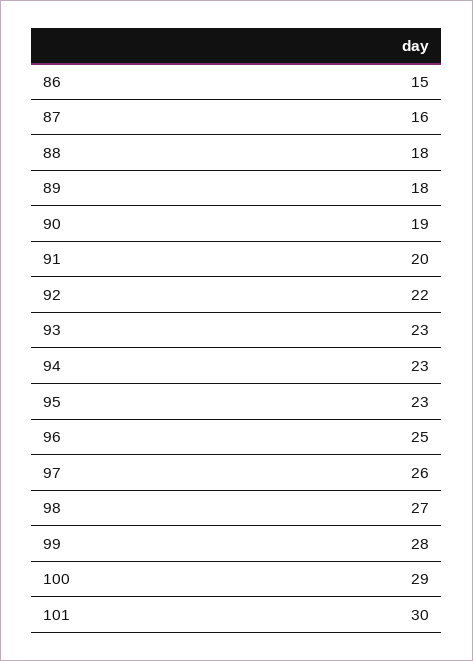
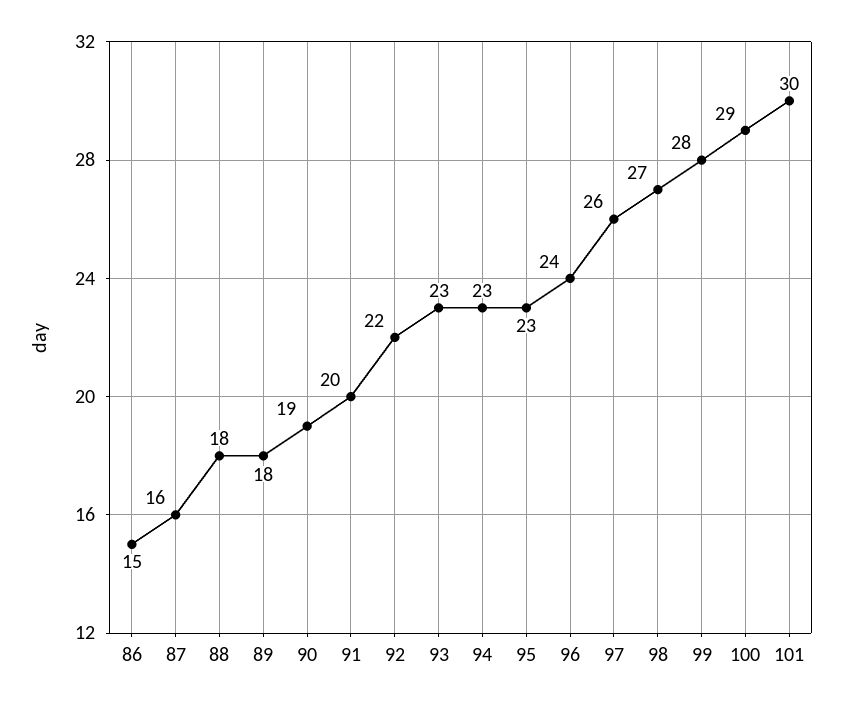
  {
    "86": 15,
    "87": 16,
    "88": 18,
    "89": 18,
    "90": 19,
    "91": 20,
    "92": 22,
    "93": 23,
    "94": 23,
    "95": 23,
-   "96": 25,
+   "96": 24,
    "97": 26,
    "98": 27,
    "99": 28,
    "100": 29,
    "101": 30
  }

